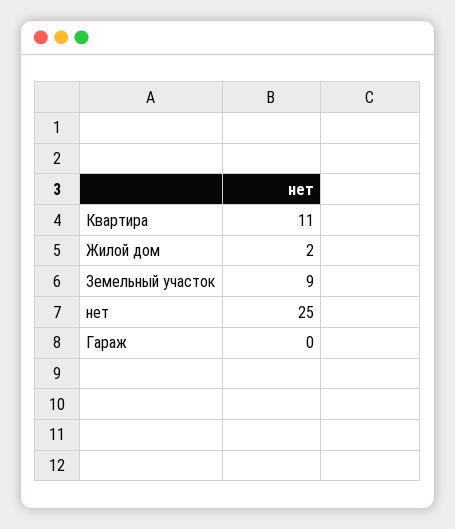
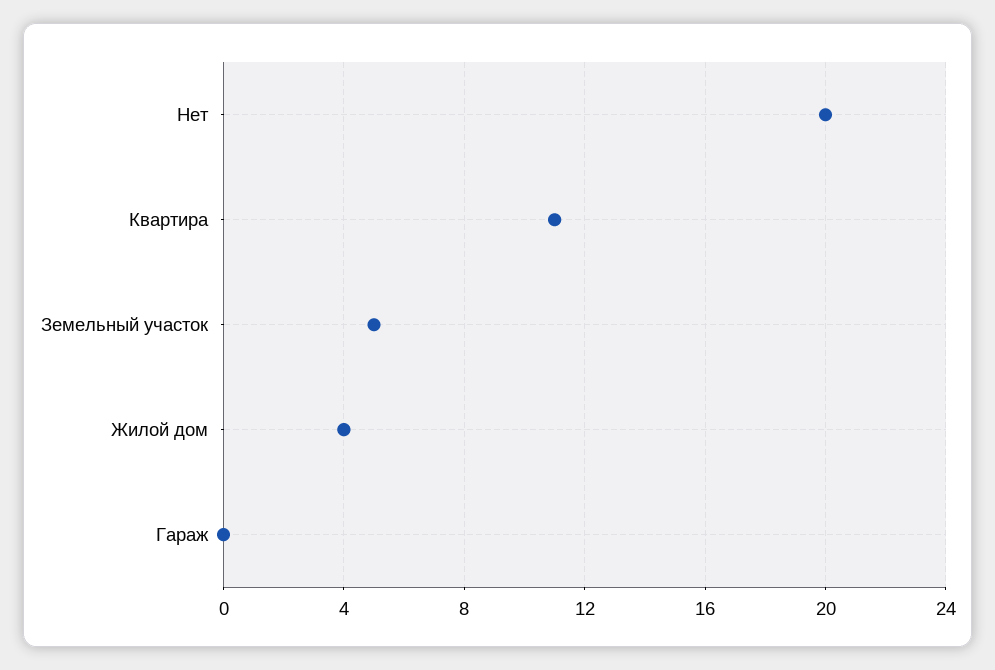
  {
    "Квартира": 11,
-   "Жилой дом": 2,
+   "Жилой дом": 4,
-   "Земельный участок": 9,
+   "Земельный участок": 5,
-   "нет": 25,
+   "нет": 20,
    "Гараж": 0
  }

